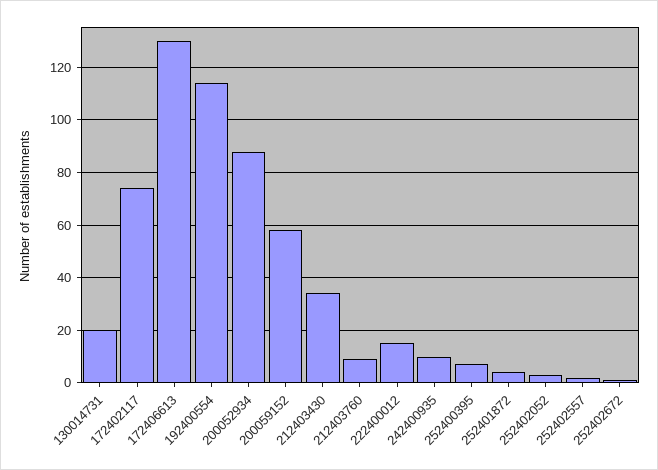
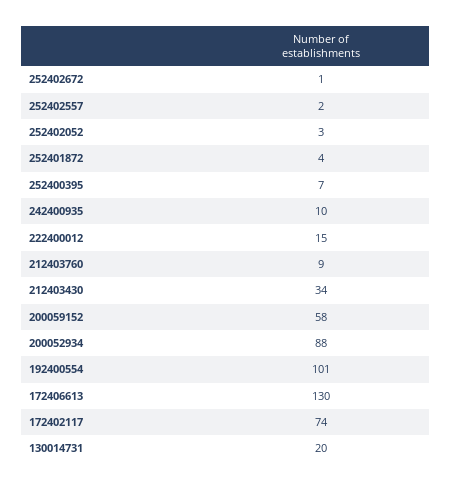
  {
    "130014731": 20,
    "172402117": 74,
    "172406613": 130,
-   "192400554": 115,
+   "192400554": 101,
    "200052934": 88,
    "200059152": 58,
    "212403430": 34,
    "212403760": 9,
    "222400012": 15,
    "242400935": 10,
    "252400395": 7,
    "252401872": 4,
    "252402052": 3,
    "252402557": 2,
    "252402672": 1
  }

